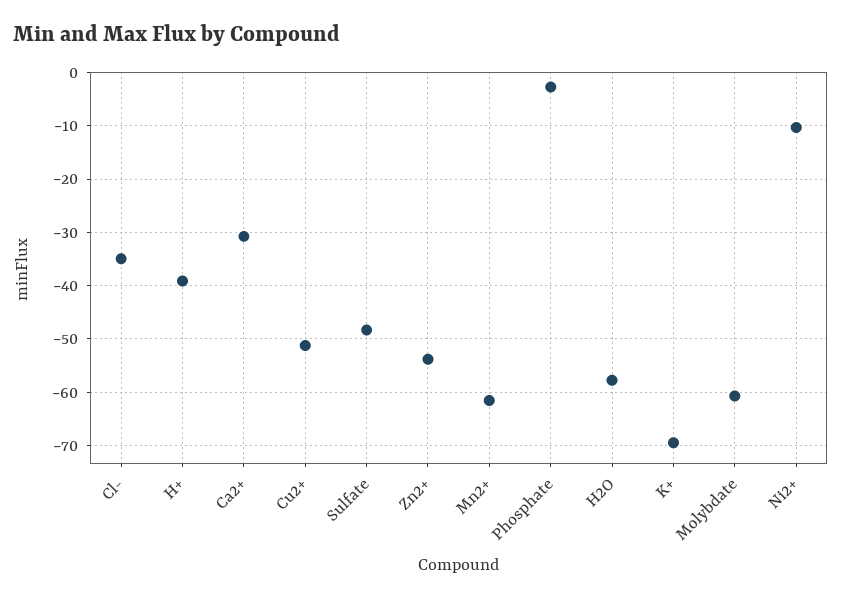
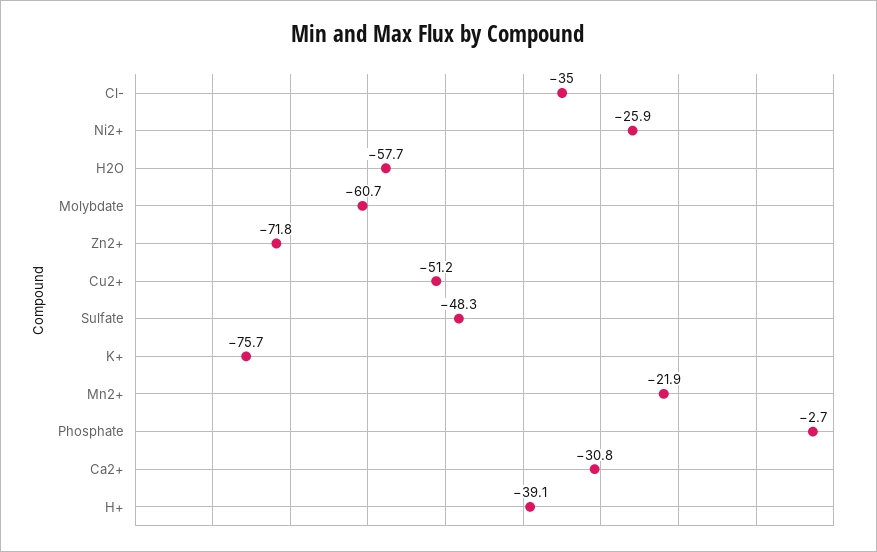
  {
    "Cl-": -35,
    "H+": -39.1,
    "Ca2+": -30.8,
    "Cu2+": -51.2,
    "Sulfate": -48.3,
-   "Zn2+": -54,
+   "Zn2+": -71.8,
-   "Mn2+": -62,
+   "Mn2+": -21.9,
    "Phosphate": -2.7,
    "H2O": -57.7,
-   "K+": -70,
+   "K+": -75.7,
    "Molybdate": -60.7,
-   "Ni2+": -10
+   "Ni2+": -25.9
  }

